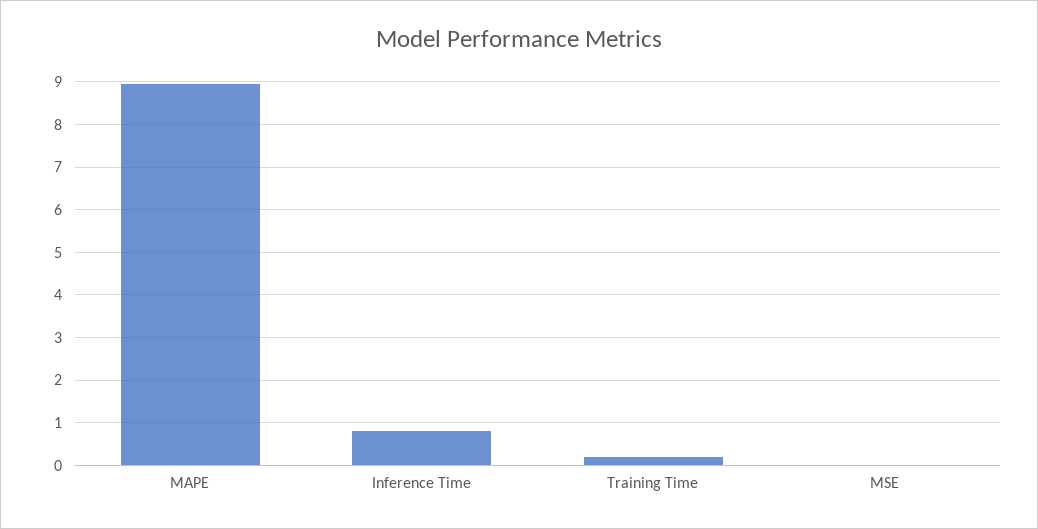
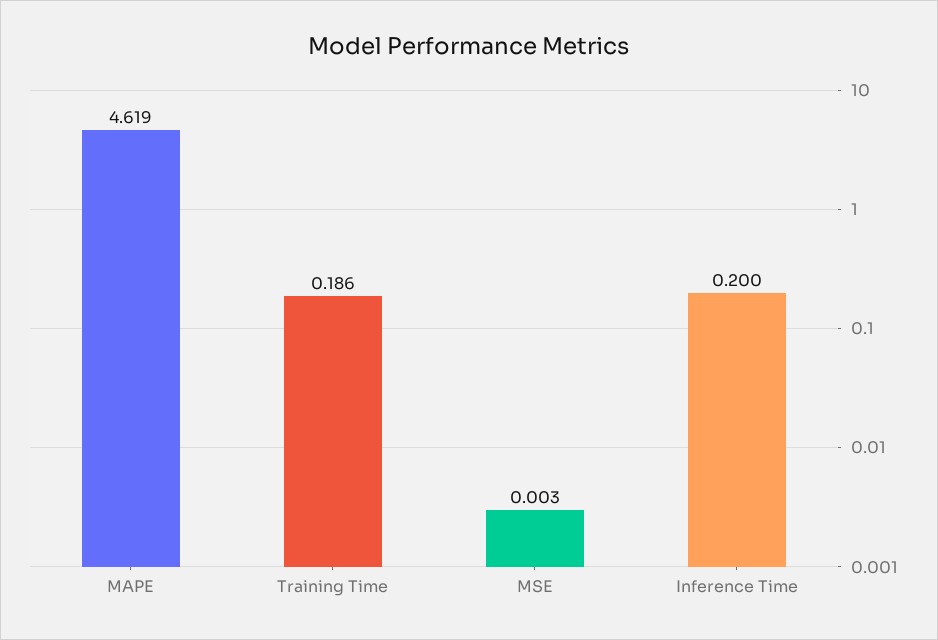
  {
-   "MAPE": 9,
+   "MAPE": 4.619,
-   "Inference Time": 0.8,
+   "Inference Time": 0.2,
    "Training Time": 0.186,
    "MSE": 0.003
  }

